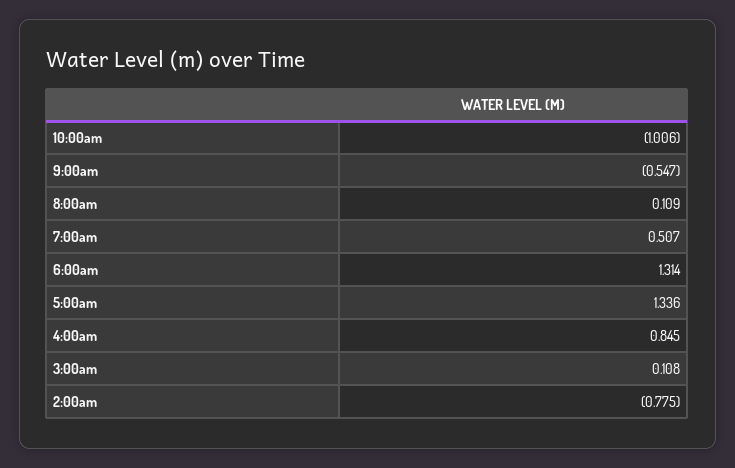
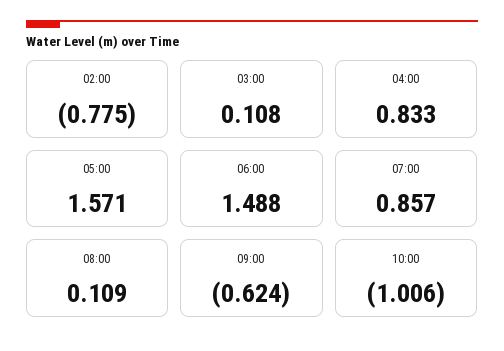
  {
    "10:00am": -1.006,
-   "9:00am": -0.547,
+   "9:00am": -0.624,
    "8:00am": 0.109,
-   "7:00am": 0.507,
+   "7:00am": 0.857,
-   "6:00am": 1.314,
+   "6:00am": 1.488,
-   "5:00am": 1.336,
+   "5:00am": 1.571,
-   "4:00am": 0.845,
+   "4:00am": 0.833,
    "3:00am": 0.108,
    "2:00am": -0.775
  }

